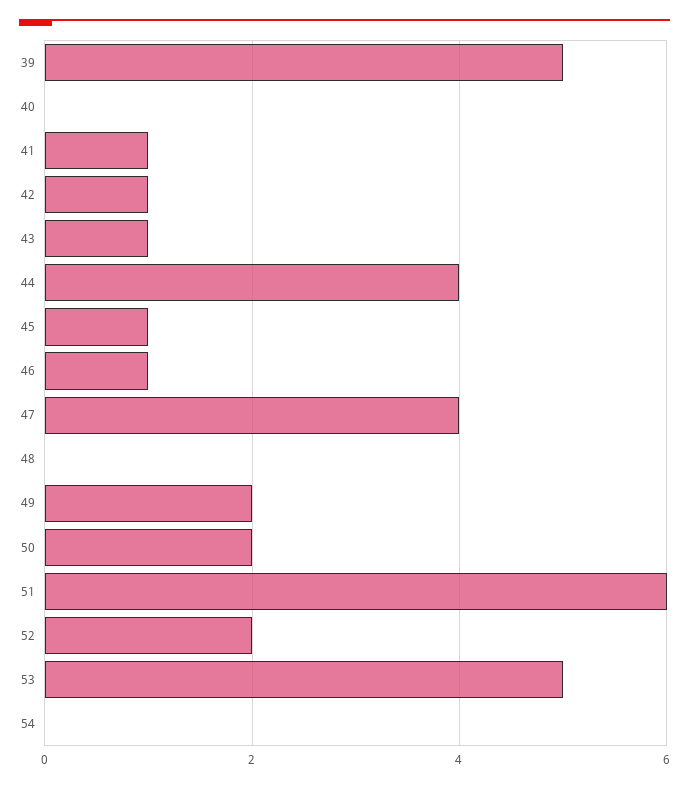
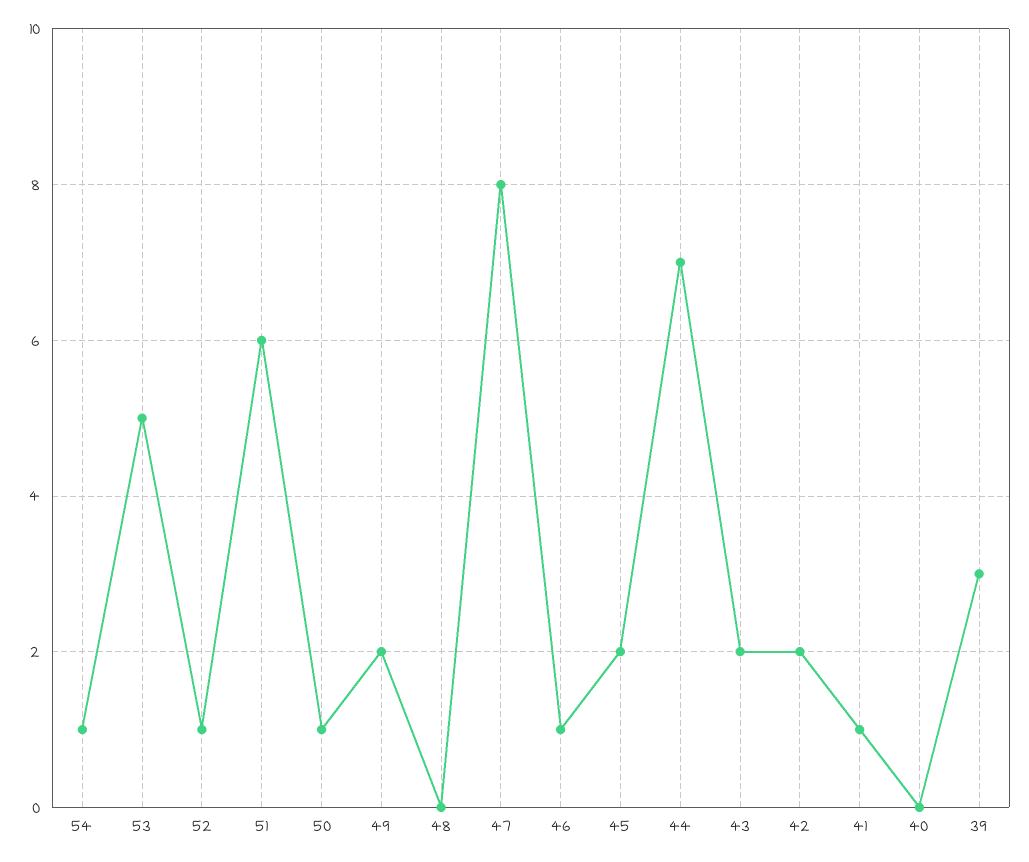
  {
-   "39": 5,
+   "39": 3,
    "40": 0,
    "41": 1,
-   "42": 1,
+   "42": 2,
-   "43": 1,
+   "43": 2,
-   "44": 4,
+   "44": 7,
-   "45": 1,
+   "45": 2,
    "46": 1,
-   "47": 4,
+   "47": 8,
    "48": 0,
    "49": 2,
-   "50": 2,
+   "50": 1,
    "51": 6,
-   "52": 2,
+   "52": 1,
    "53": 5,
-   "54": 0
+   "54": 1
  }

